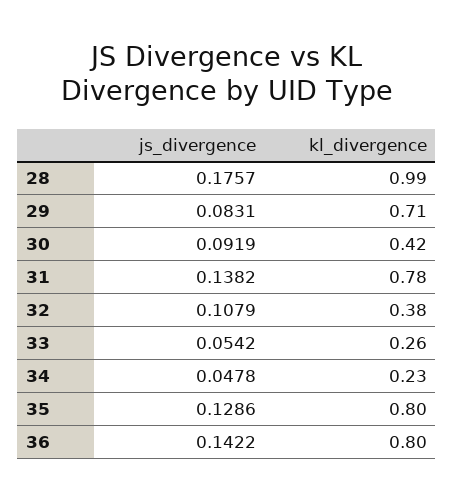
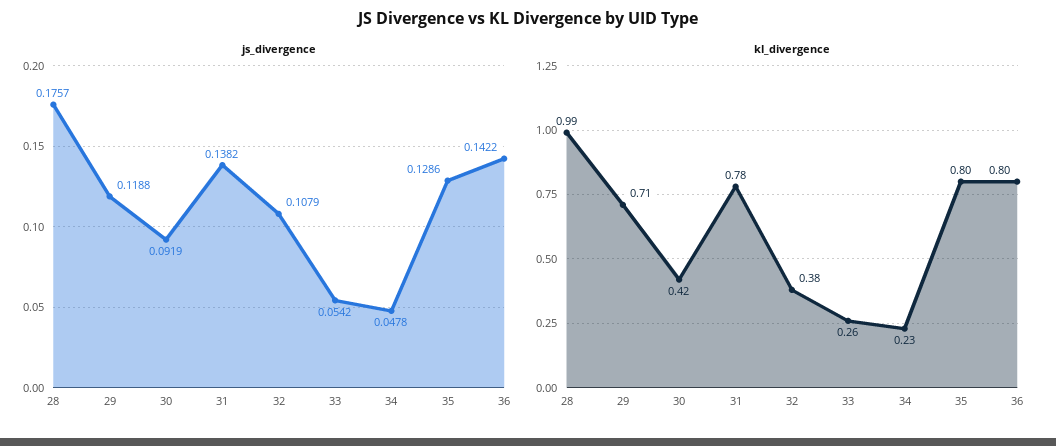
  {
    "js_divergence": {
      "28": 0.1757,
-     "29": 0.0831,
+     "29": 0.1188,
      "30": 0.0919,
      "31": 0.1382,
      "32": 0.1079,
      "33": 0.0542,
      "34": 0.0478,
      "35": 0.1286,
      "36": 0.1422
    },
    "kl_divergence": {
      "28": 0.99,
      "29": 0.71,
      "30": 0.42,
      "31": 0.78,
      "32": 0.38,
      "33": 0.26,
      "34": 0.23,
      "35": 0.8,
      "36": 0.8
    }
  }

